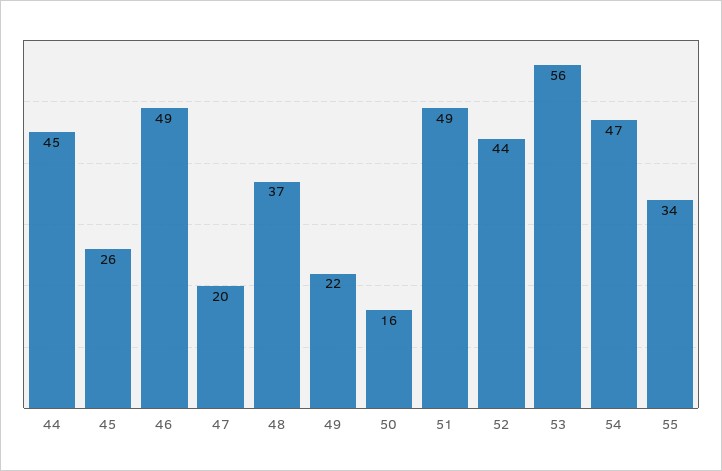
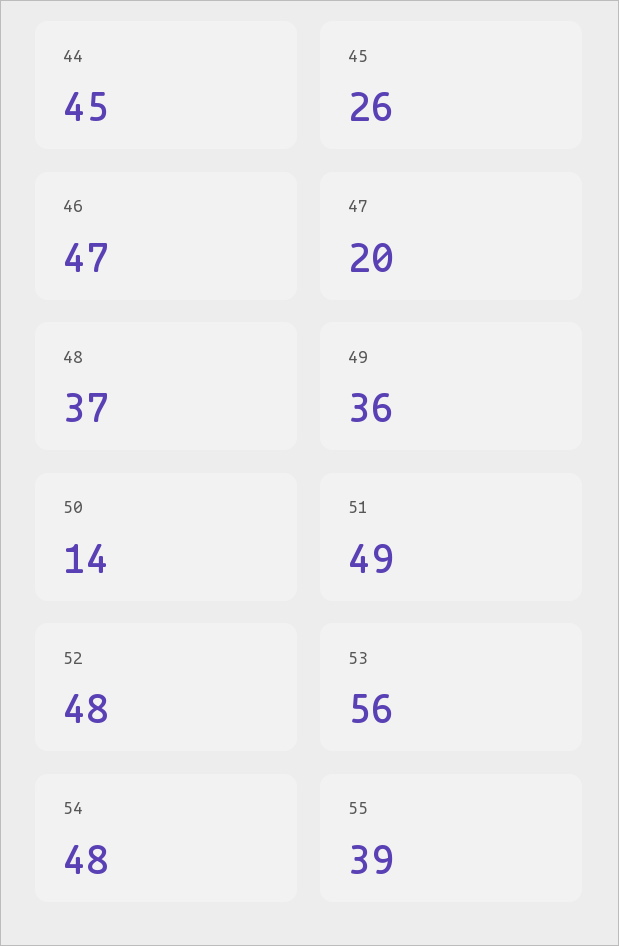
  {
    "44": 45,
    "45": 26,
-   "46": 49,
+   "46": 47,
    "47": 20,
    "48": 37,
-   "49": 22,
+   "49": 36,
-   "50": 16,
+   "50": 14,
    "51": 49,
-   "52": 44,
+   "52": 48,
    "53": 56,
-   "54": 47,
+   "54": 48,
-   "55": 34
+   "55": 39
  }

